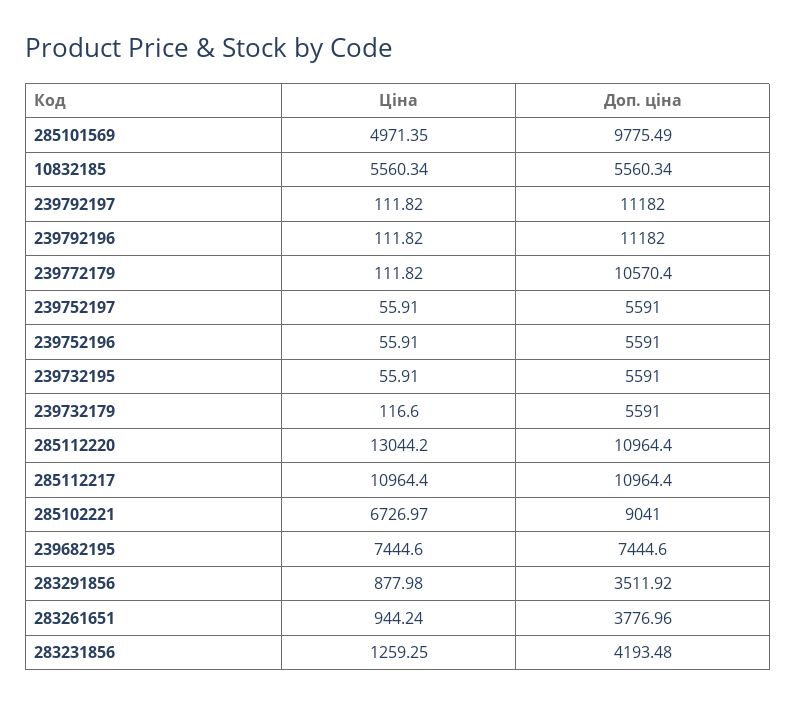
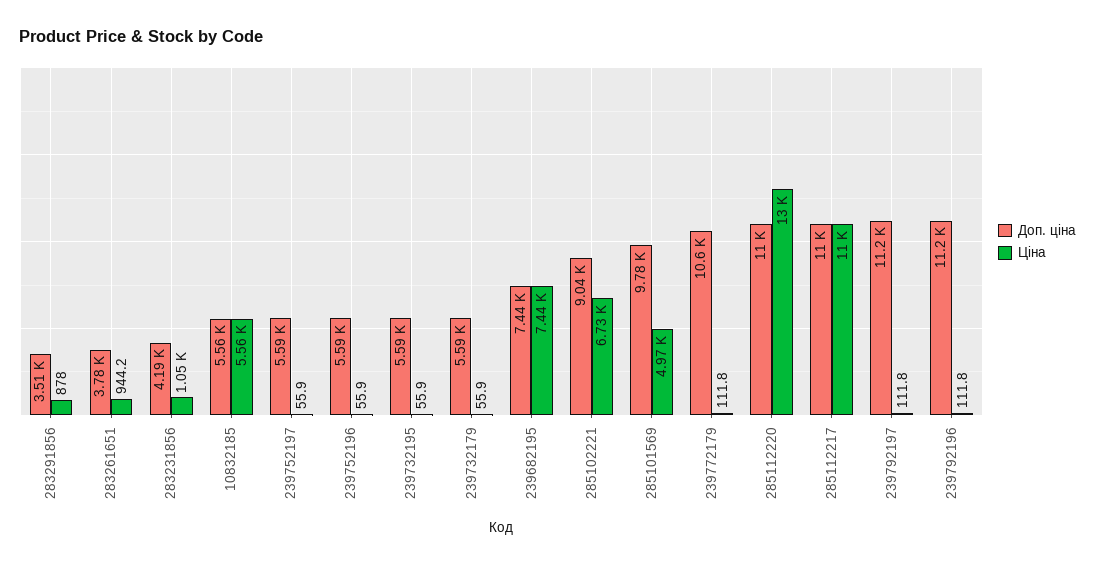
  {
    "Ціна": {
      "285101569": 4971.35,
      "10832185": 5560.34,
      "239792197": 111.82,
      "239792196": 111.82,
      "239772179": 111.82,
      "239752197": 55.91,
      "239752196": 55.91,
      "239732195": 55.91,
-     "239732179": 116.6,
+     "239732179": 55.9,
      "285112220": 13044.2,
      "285112217": 10964.4,
      "285102221": 6726.97,
      "239682195": 7444.6,
      "283291856": 877.98,
      "283261651": 944.24,
-     "283231856": 1259.25
+     "283231856": 1050
    },
    "Доп. ціна": {
      "285101569": 9775.49,
      "10832185": 5560.34,
      "239792197": 11182,
      "239792196": 11182,
      "239772179": 10570.4,
      "239752197": 5591,
      "239752196": 5591,
      "239732195": 5591,
      "239732179": 5591,
      "285112220": 10964.4,
      "285112217": 10964.4,
      "285102221": 9041,
      "239682195": 7444.6,
      "283291856": 3511.92,
      "283261651": 3776.96,
      "283231856": 4193.48
    }
  }

